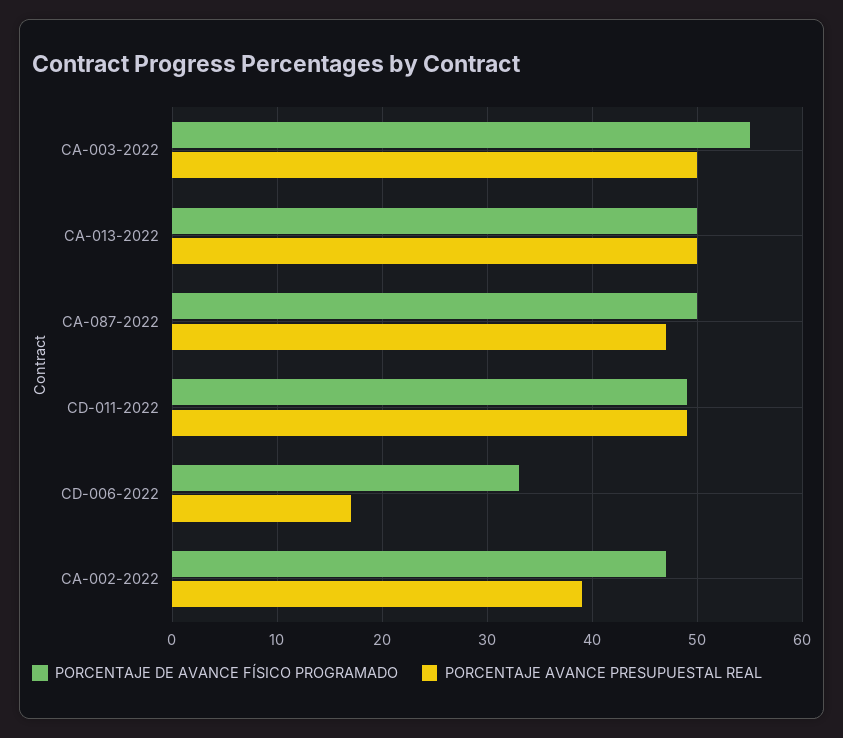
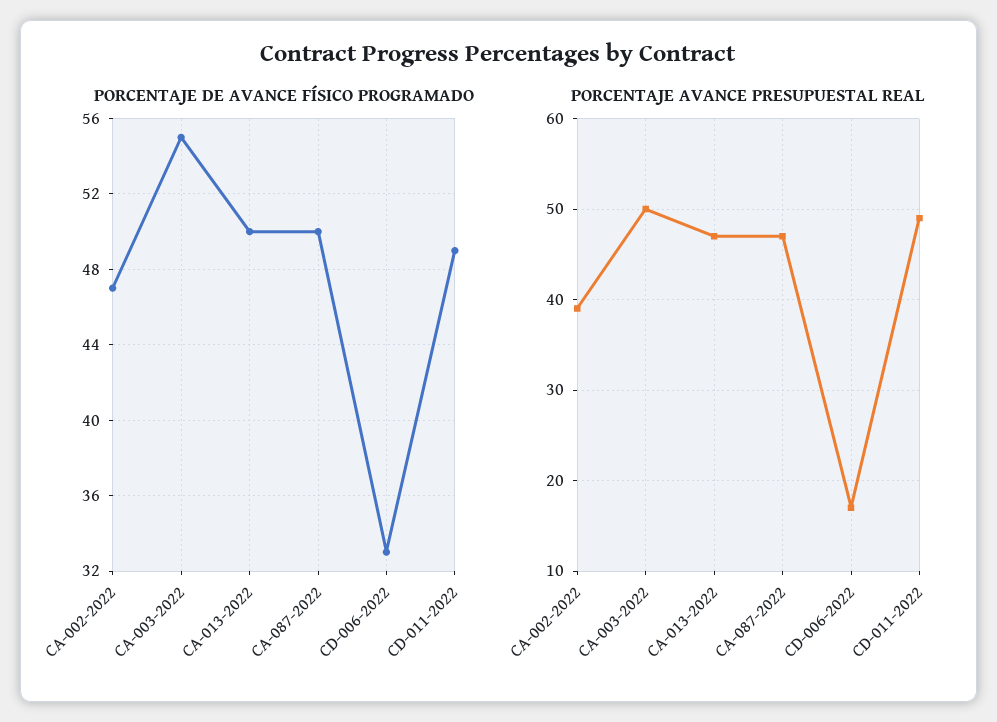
  {
    "PORCENTAJE DE AVANCE FÍSICO PROGRAMADO": {
      "CA-003-2022": 55,
      "CA-013-2022": 50,
      "CA-087-2022": 50,
      "CD-011-2022": 49,
      "CD-006-2022": 33,
      "CA-002-2022": 47
    },
    "PORCENTAJE AVANCE PRESUPUESTAL REAL": {
      "CA-003-2022": 50,
-     "CA-013-2022": 50,
+     "CA-013-2022": 47,
      "CA-087-2022": 47,
      "CD-011-2022": 49,
      "CD-006-2022": 17,
      "CA-002-2022": 39
    }
  }

